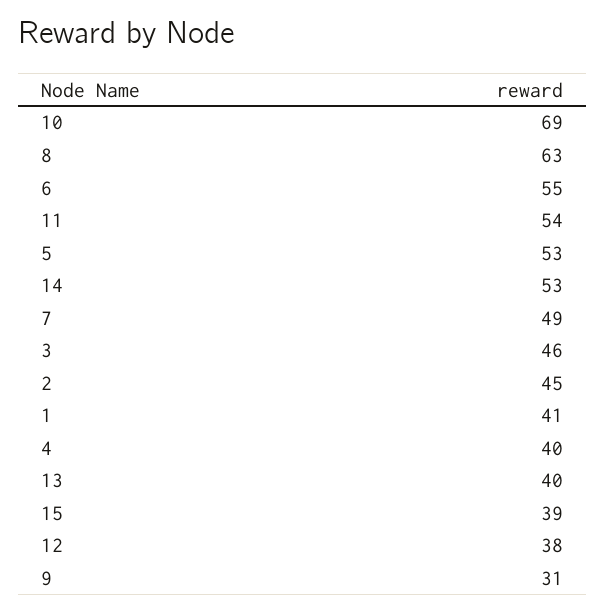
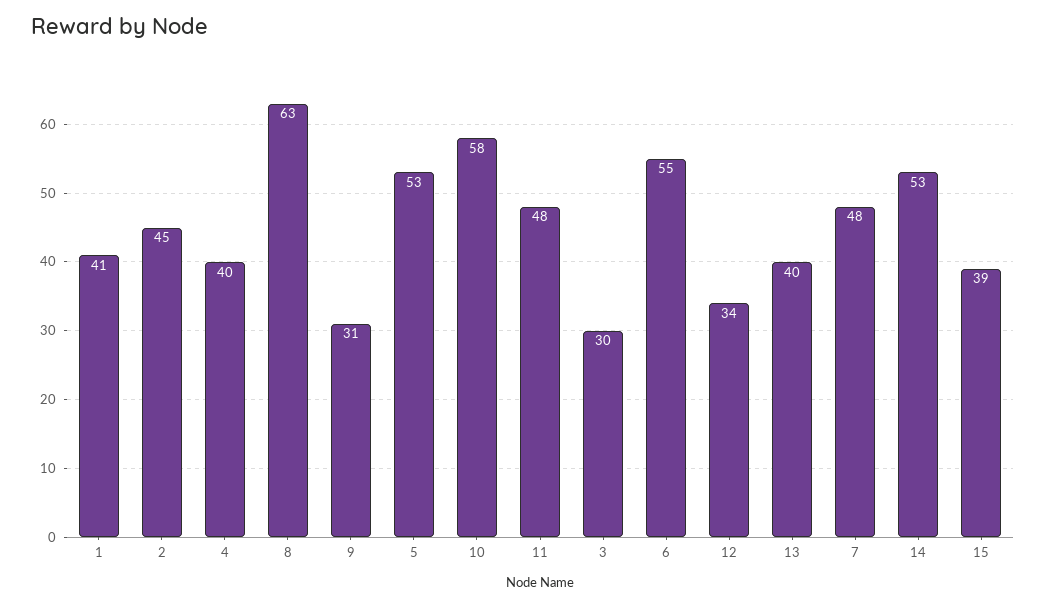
  {
-   "10": 69,
+   "10": 58,
    "8": 63,
    "6": 55,
-   "11": 54,
+   "11": 48,
    "5": 53,
    "14": 53,
-   "7": 49,
+   "7": 48,
-   "3": 46,
+   "3": 30,
    "2": 45,
    "1": 41,
    "4": 40,
    "13": 40,
    "15": 39,
-   "12": 38,
+   "12": 34,
    "9": 31
  }

